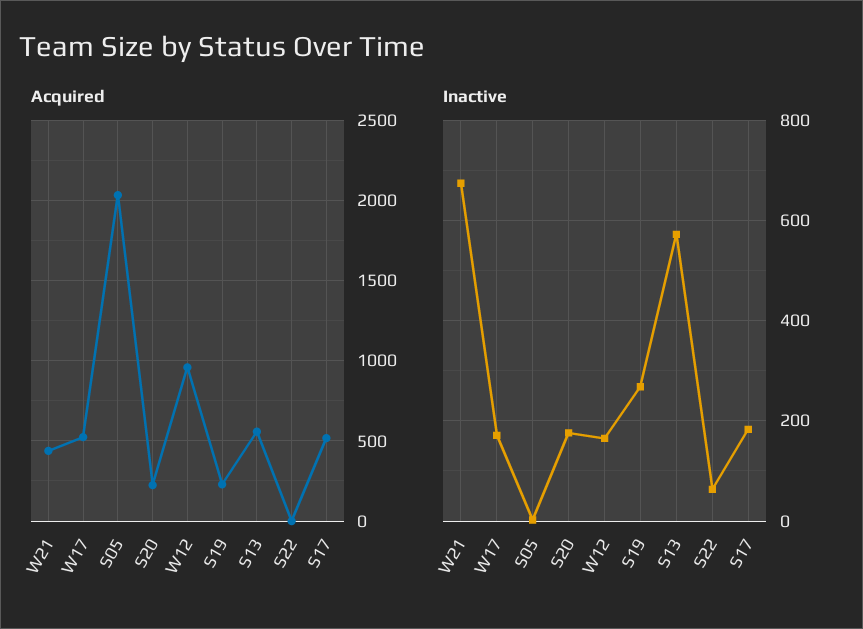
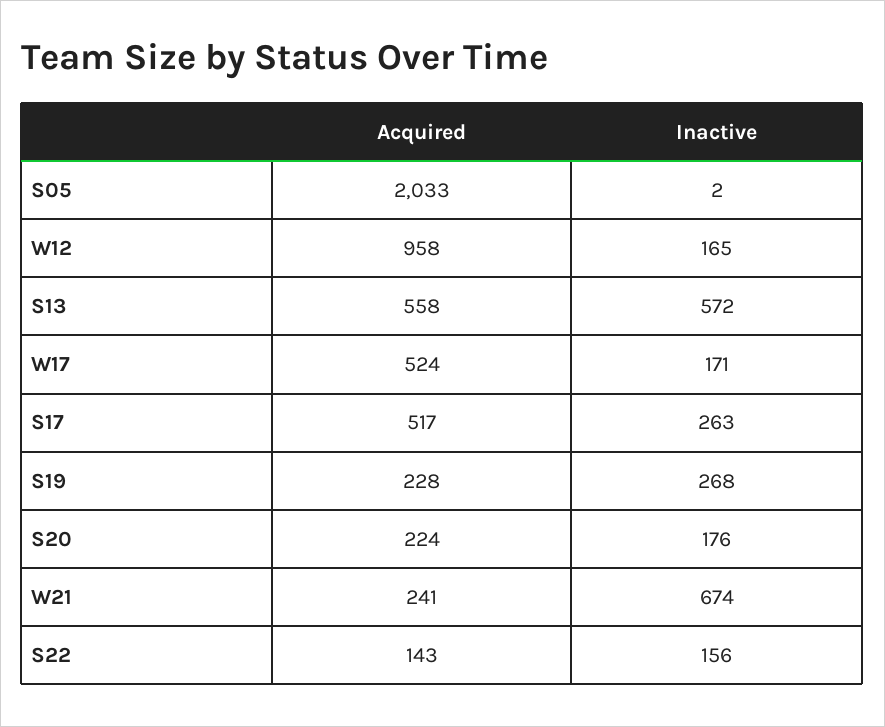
  {
    "Acquired": {
-     "W21": 450,
+     "W21": 241,
      "W17": 524,
      "S05": 2033,
      "S20": 224,
      "W12": 958,
      "S19": 228,
      "S13": 558,
-     "S22": 0,
+     "S22": 143,
      "S17": 517
    },
    "Inactive": {
      "W21": 674,
      "W17": 171,
      "S05": 2,
      "S20": 176,
      "W12": 165,
      "S19": 268,
      "S13": 572,
-     "S22": 60,
+     "S22": 156,
-     "S17": 180
+     "S17": 263
    }
  }

